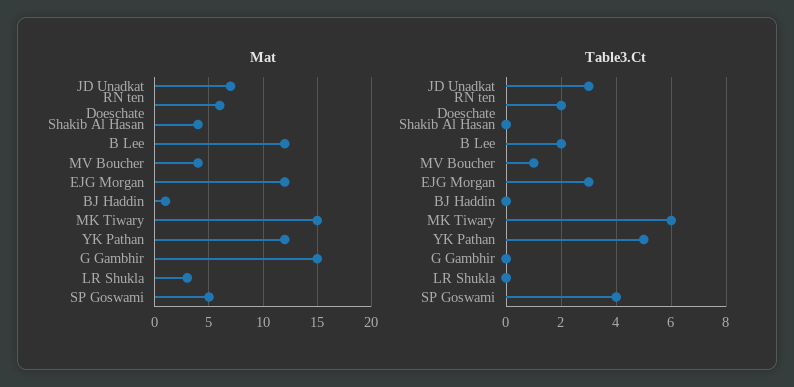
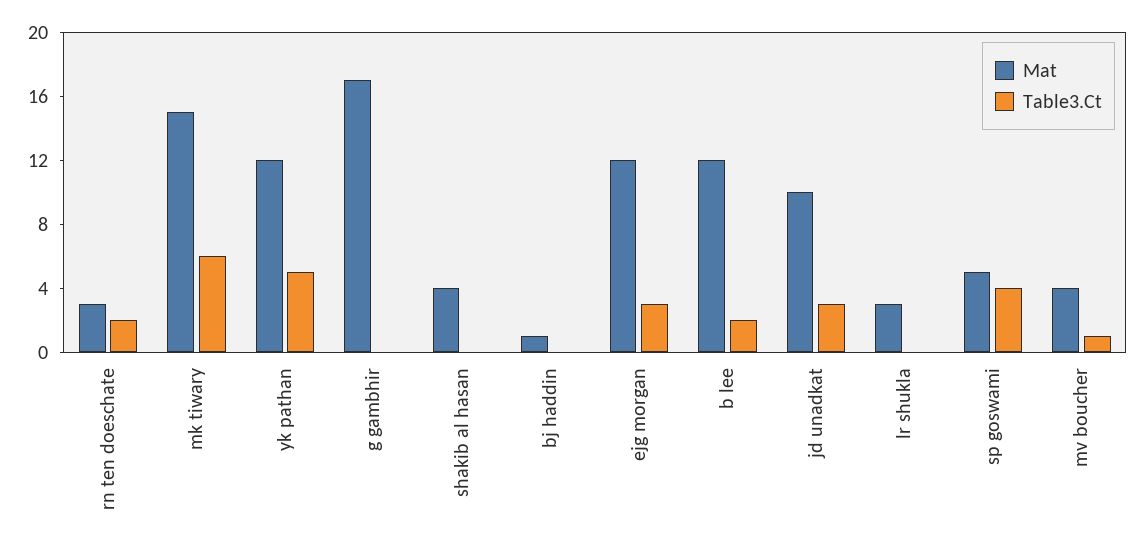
  {
    "Mat": {
-     "JD Unadkat": 7,
+     "JD Unadkat": 10,
-     "RN ten Doeschate": 6,
+     "RN ten Doeschate": 3,
      "Shakib Al Hasan": 4,
      "B Lee": 12,
      "MV Boucher": 4,
      "EJG Morgan": 12,
      "BJ Haddin": 1,
      "MK Tiwary": 15,
      "YK Pathan": 12,
-     "G Gambhir": 15,
+     "G Gambhir": 17,
      "LR Shukla": 3,
      "SP Goswami": 5
    },
    "Table3.Ct": {
      "JD Unadkat": 3,
      "RN ten Doeschate": 2,
      "Shakib Al Hasan": 0,
      "B Lee": 2,
      "MV Boucher": 1,
      "EJG Morgan": 3,
      "BJ Haddin": 0,
      "MK Tiwary": 6,
      "YK Pathan": 5,
      "G Gambhir": 0,
      "LR Shukla": 0,
      "SP Goswami": 4
    }
  }

